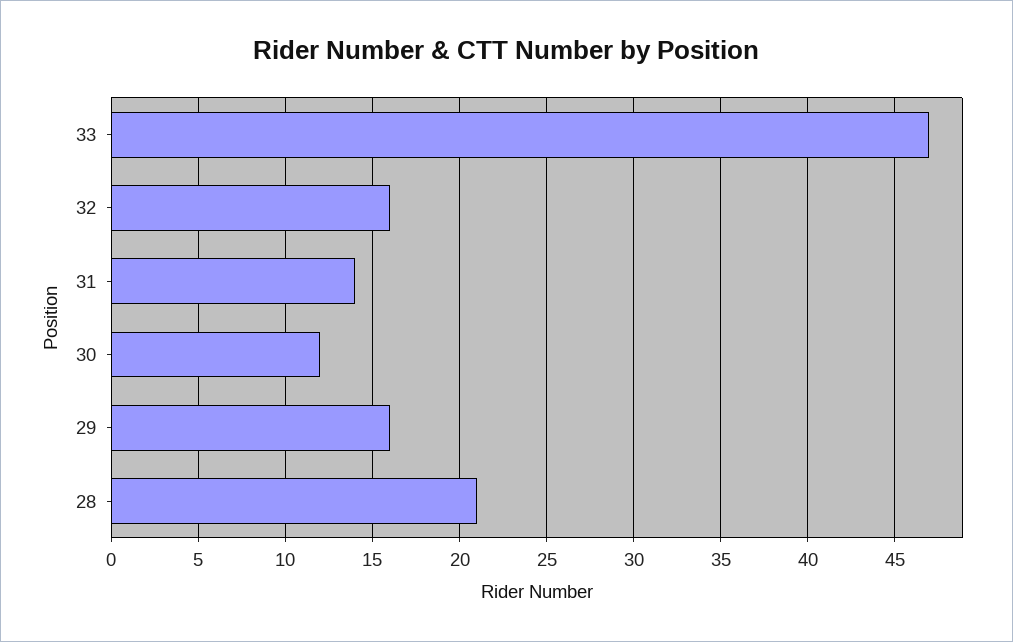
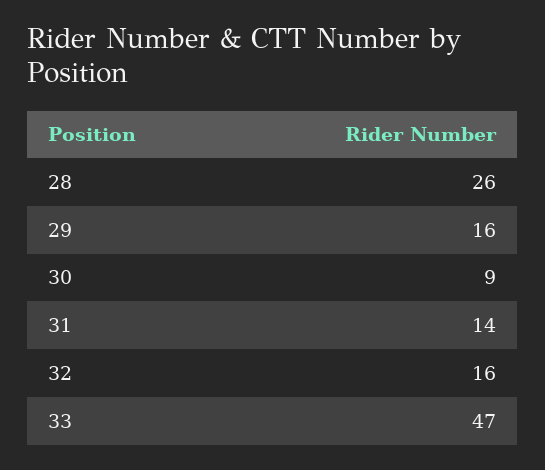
  {
    "33": 47,
    "32": 16,
    "31": 14,
-   "30": 12,
+   "30": 9,
    "29": 16,
-   "28": 21
+   "28": 26
  }

